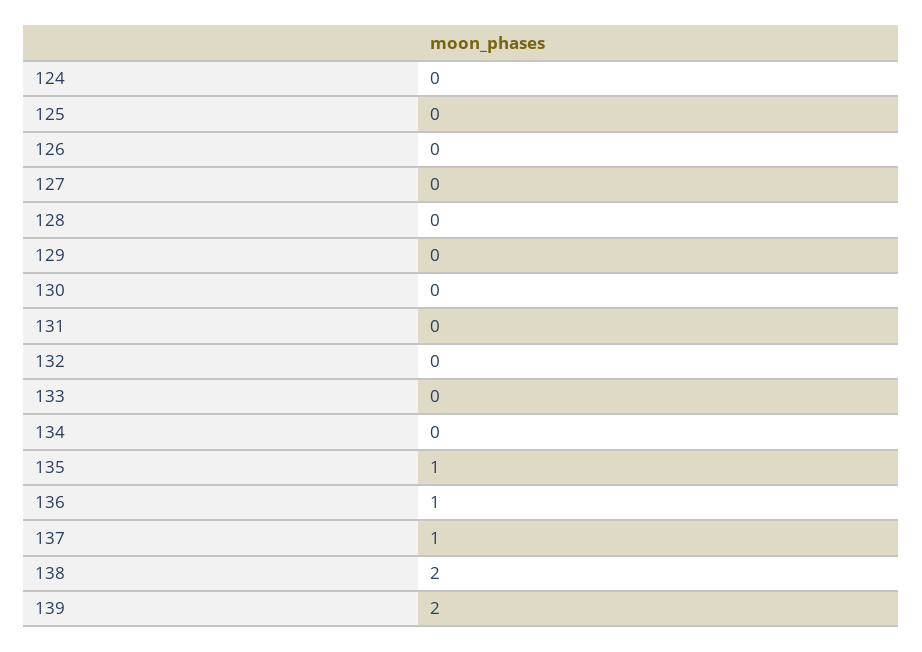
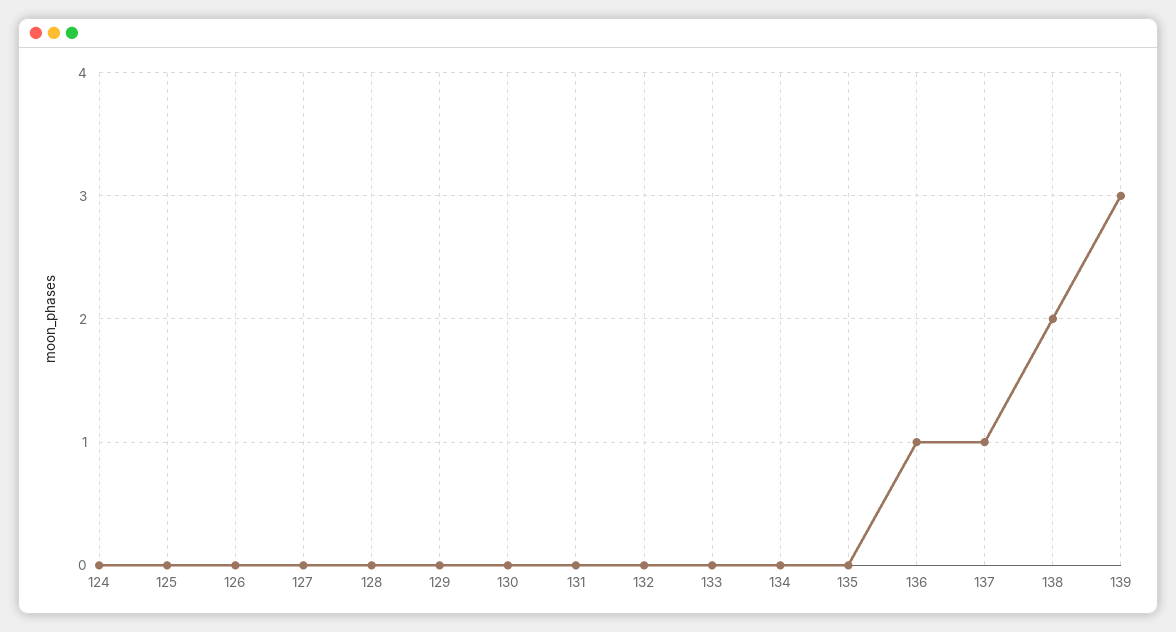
  {
    "124": 0,
    "125": 0,
    "126": 0,
    "127": 0,
    "128": 0,
    "129": 0,
    "130": 0,
    "131": 0,
    "132": 0,
    "133": 0,
    "134": 0,
-   "135": 1,
+   "135": 0,
    "136": 1,
    "137": 1,
    "138": 2,
-   "139": 2
+   "139": 3
  }

